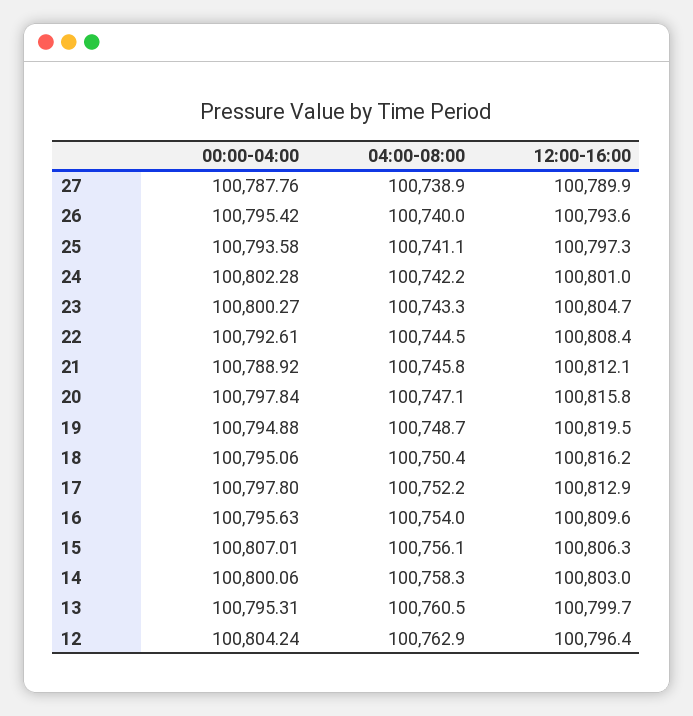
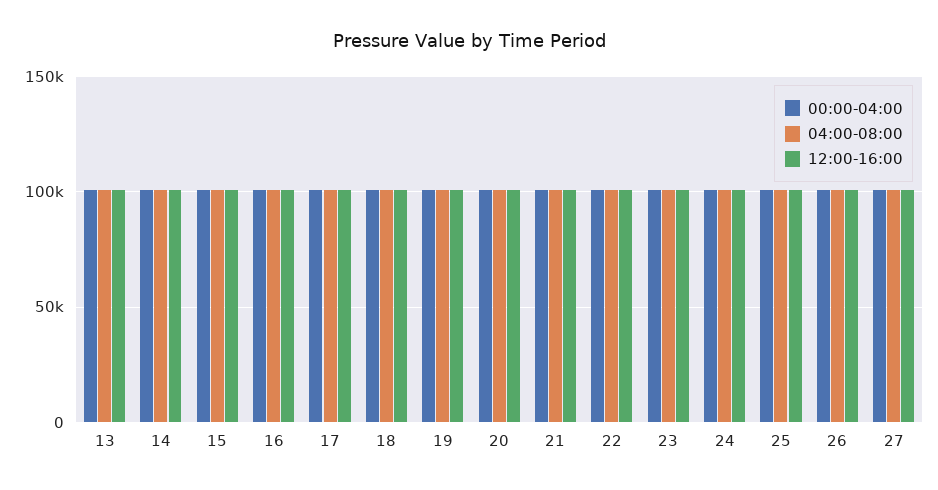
  {
    "00:00-04:00": {
      "27": 100787.76,
      "26": 100795.42,
      "25": 100793.58,
      "24": 100802.28,
      "23": 100800.27,
      "22": 100792.61,
      "21": 100788.92,
      "20": 100797.84,
      "19": 100794.88,
      "18": 100795.06,
      "17": 100797.8,
      "16": 100795.63,
      "15": 100807.01,
      "14": 100800.06,
-     "13": 100795.31,
+     "13": 100795.31
-     "12": 100804.24
    },
    "04:00-08:00": {
      "27": 100738.9,
      "26": 100740,
      "25": 100741.1,
      "24": 100742.2,
      "23": 100743.3,
      "22": 100744.5,
      "21": 100745.8,
      "20": 100747.1,
      "19": 100748.7,
      "18": 100750.4,
      "17": 100752.2,
      "16": 100754,
      "15": 100756.1,
      "14": 100758.3,
-     "13": 100760.5,
+     "13": 100760.5
-     "12": 100762.9
    },
    "12:00-16:00": {
      "27": 100789.9,
      "26": 100793.6,
      "25": 100797.3,
      "24": 100801,
      "23": 100804.7,
      "22": 100808.4,
      "21": 100812.1,
      "20": 100815.8,
      "19": 100819.5,
      "18": 100816.2,
      "17": 100812.9,
      "16": 100809.6,
      "15": 100806.3,
      "14": 100803,
-     "13": 100799.7,
+     "13": 100799.7
-     "12": 100796.4
    }
  }

